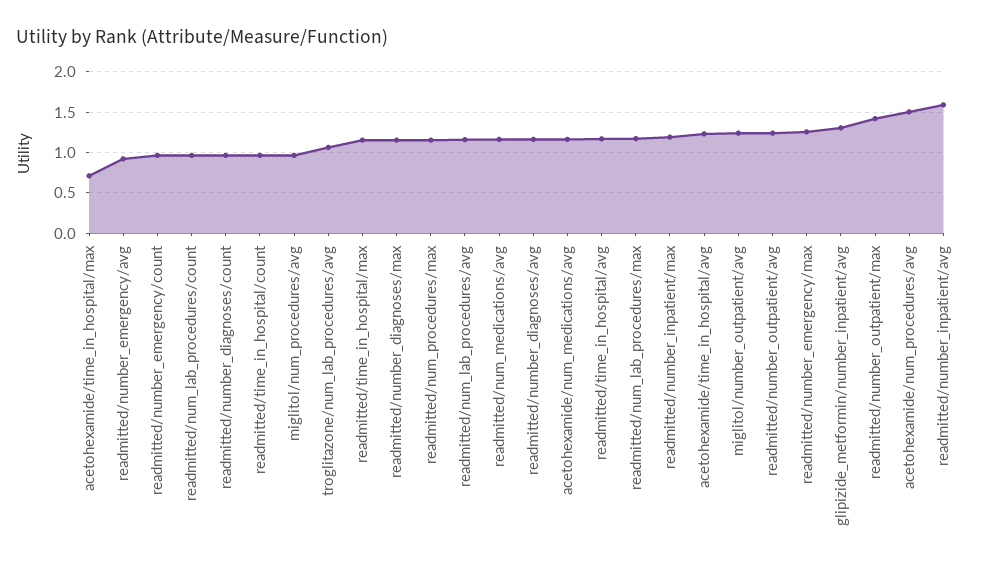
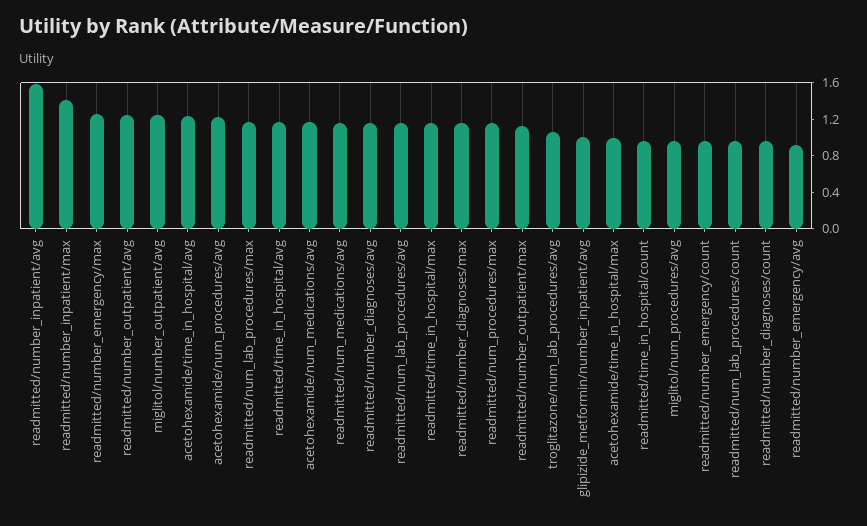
  {
-   "acetohexamide/time_in_hospital/max": 0.7,
+   "acetohexamide/time_in_hospital/max": 1,
    "readmitted/number_emergency/avg": 0.9,
    "readmitted/number_emergency/count": 1,
    "readmitted/num_lab_procedures/count": 1,
    "readmitted/number_diagnoses/count": 1,
    "readmitted/time_in_hospital/count": 1,
    "miglitol/num_procedures/avg": 1,
    "troglitazone/num_lab_procedures/avg": 1.1,
    "readmitted/time_in_hospital/max": 1.2,
    "readmitted/number_diagnoses/max": 1.2,
    "readmitted/num_procedures/max": 1.2,
    "readmitted/num_lab_procedures/avg": 1.2,
    "readmitted/num_medications/avg": 1.2,
    "readmitted/number_diagnoses/avg": 1.2,
    "acetohexamide/num_medications/avg": 1.2,
    "readmitted/time_in_hospital/avg": 1.2,
    "readmitted/num_lab_procedures/max": 1.2,
-   "readmitted/number_inpatient/max": 1.2,
+   "readmitted/number_inpatient/max": 1.4,
    "acetohexamide/time_in_hospital/avg": 1.2,
    "miglitol/number_outpatient/avg": 1.2,
    "readmitted/number_outpatient/avg": 1.2,
    "readmitted/number_emergency/max": 1.3,
-   "glipizide_metformin/number_inpatient/avg": 1.3,
+   "glipizide_metformin/number_inpatient/avg": 1,
-   "readmitted/number_outpatient/max": 1.4,
+   "readmitted/number_outpatient/max": 1.1,
-   "acetohexamide/num_procedures/avg": 1.5,
+   "acetohexamide/num_procedures/avg": 1.2,
    "readmitted/number_inpatient/avg": 1.6
  }

